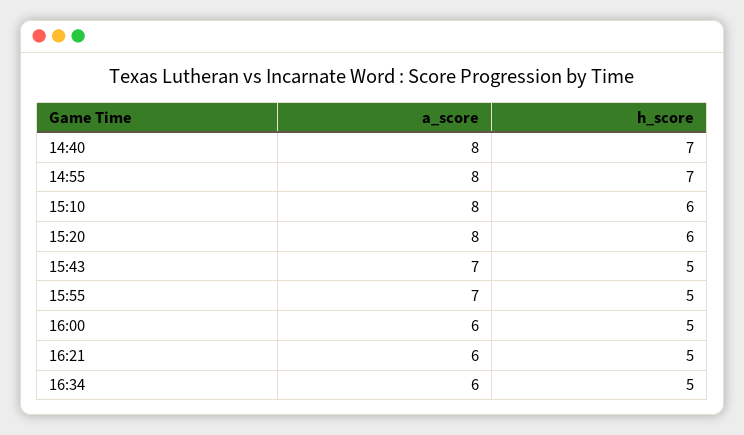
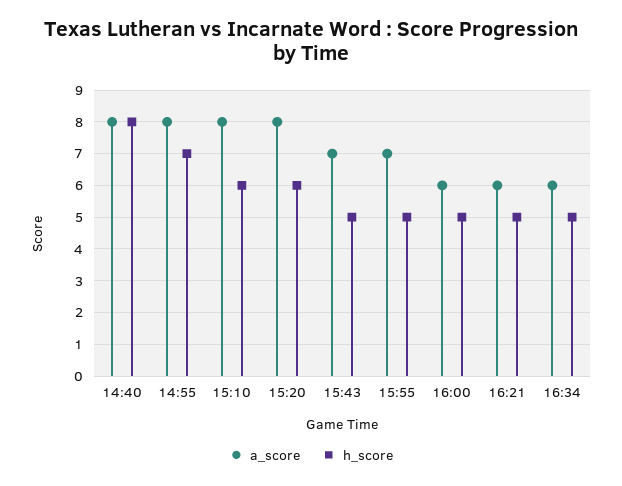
  {
    "a_score": {
      "14:40": 8,
      "14:55": 8,
      "15:10": 8,
      "15:20": 8,
      "15:43": 7,
      "15:55": 7,
      "16:00": 6,
      "16:21": 6,
      "16:34": 6
    },
    "h_score": {
-     "14:40": 7,
+     "14:40": 8,
      "14:55": 7,
      "15:10": 6,
      "15:20": 6,
      "15:43": 5,
      "15:55": 5,
      "16:00": 5,
      "16:21": 5,
      "16:34": 5
    }
  }

